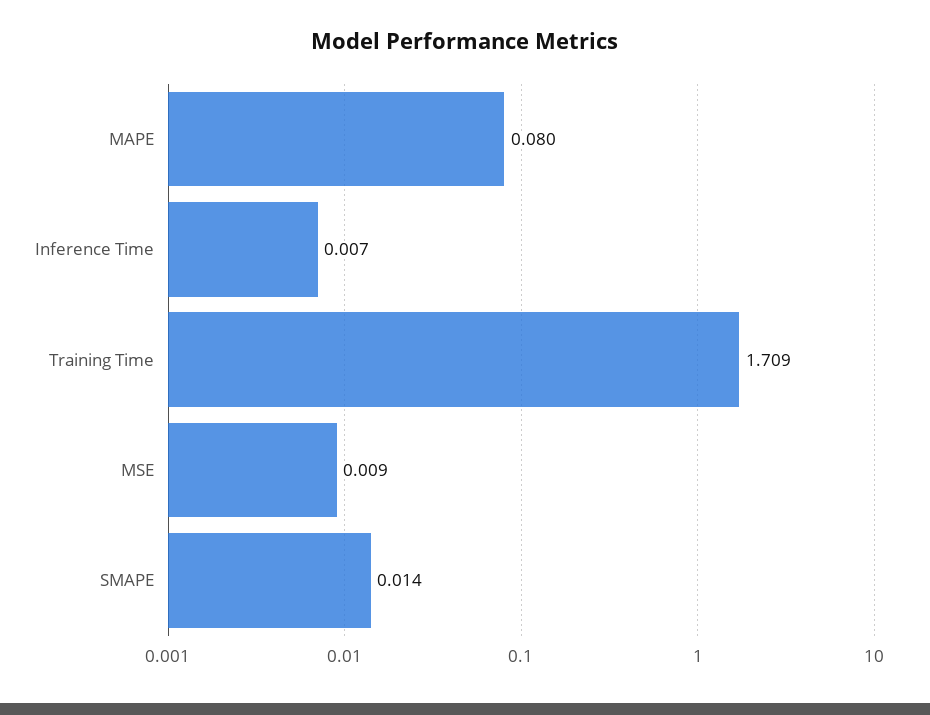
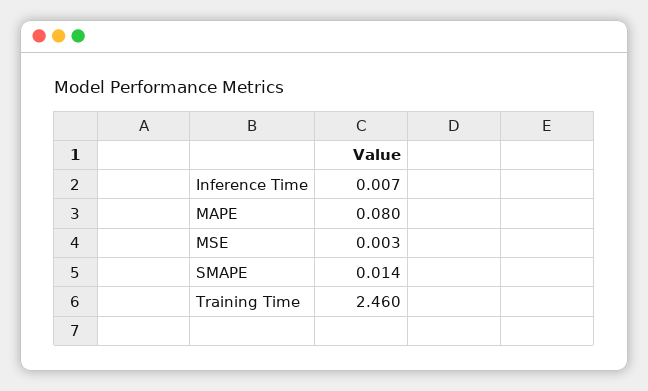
  {
    "MAPE": 0.08,
    "Inference Time": 0.007,
-   "Training Time": 1.709,
+   "Training Time": 2.46,
-   "MSE": 0.009,
+   "MSE": 0.003,
    "SMAPE": 0.014
  }

